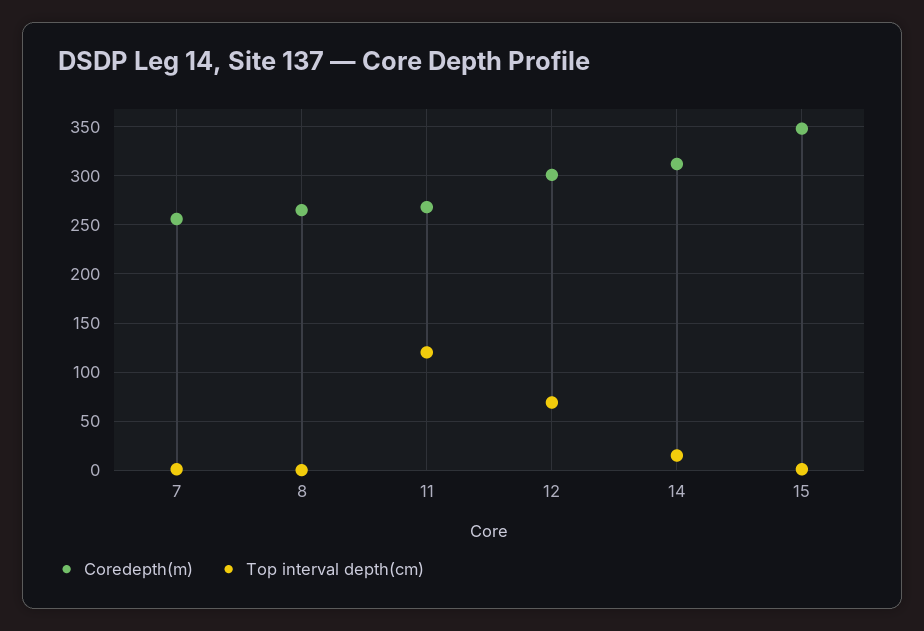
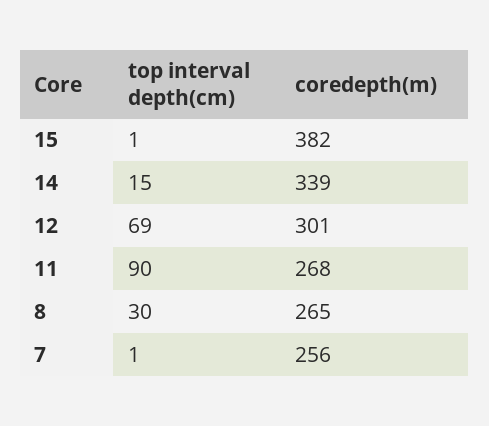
  {
    "Coredepth(m)": {
      "7": 256,
      "8": 265,
      "11": 268,
      "12": 301,
-     "14": 310,
+     "14": 339,
-     "15": 350
+     "15": 382
    },
    "Top interval depth(cm)": {
      "7": 1,
-     "8": 0,
+     "8": 30,
-     "11": 120,
+     "11": 90,
      "12": 69,
      "14": 15,
      "15": 1
    }
  }

